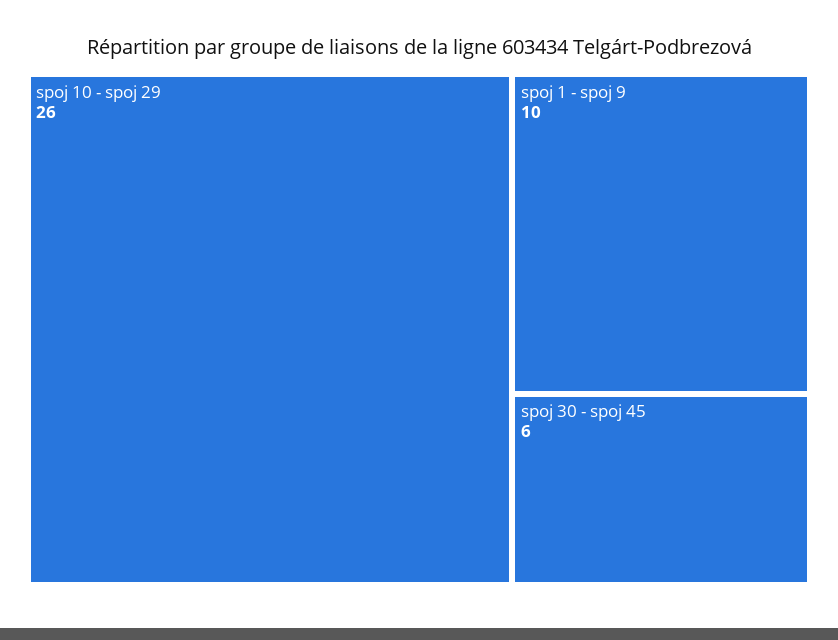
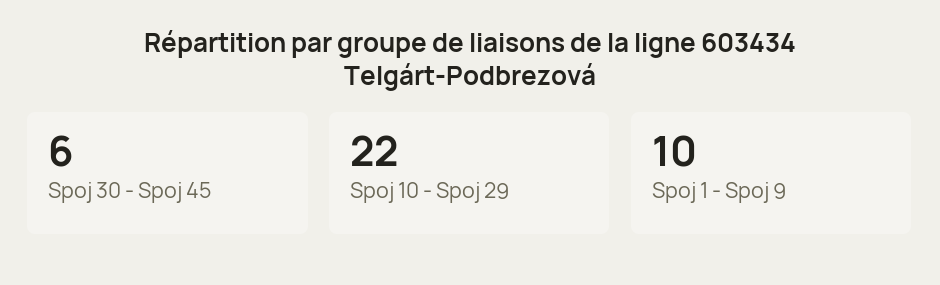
  {
-   "spoj 10 - spoj 29": 26,
+   "spoj 10 - spoj 29": 22,
    "spoj 1 - spoj 9": 10,
    "spoj 30 - spoj 45": 6
  }

